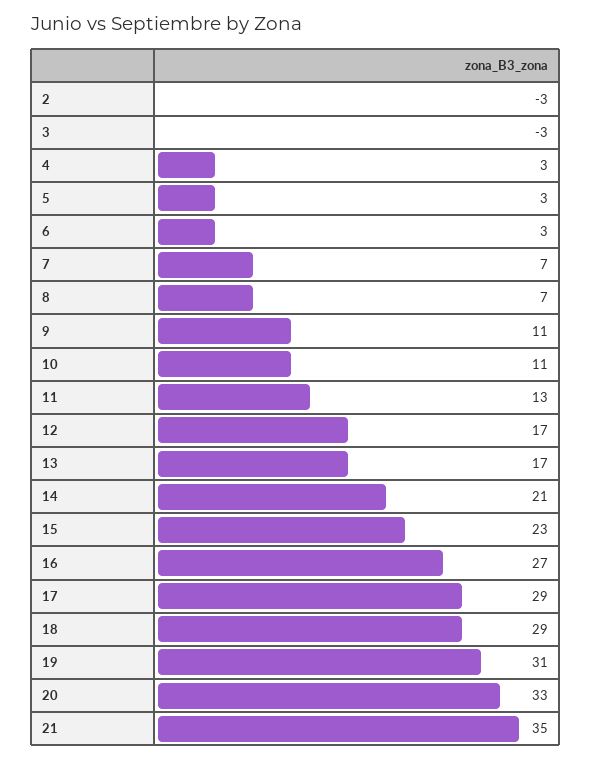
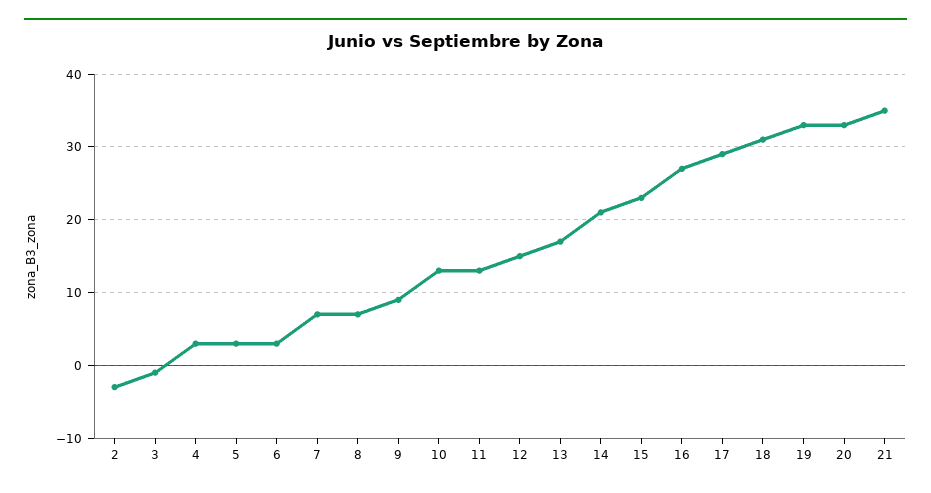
  {
    "2": -3,
-   "3": -3,
+   "3": -1,
    "4": 3,
    "5": 3,
    "6": 3,
    "7": 7,
    "8": 7,
-   "9": 11,
+   "9": 9,
-   "10": 11,
+   "10": 13,
    "11": 13,
-   "12": 17,
+   "12": 15,
    "13": 17,
    "14": 21,
    "15": 23,
    "16": 27,
    "17": 29,
-   "18": 29,
+   "18": 31,
-   "19": 31,
+   "19": 33,
    "20": 33,
    "21": 35
  }

